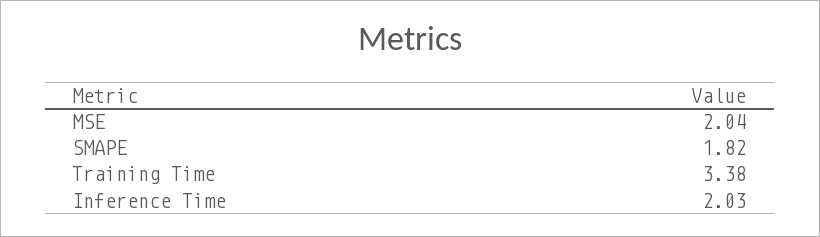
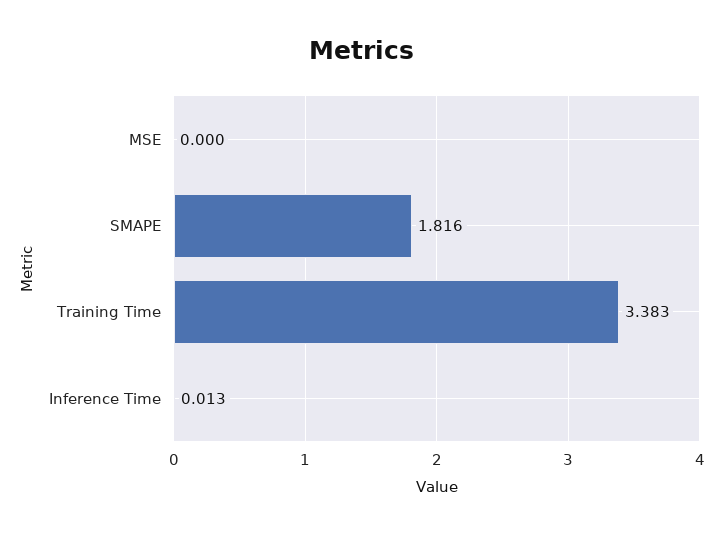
  {
-   "MSE": 2.04,
+   "MSE": 0,
    "SMAPE": 1.816,
    "Training Time": 3.383,
-   "Inference Time": 2.03
+   "Inference Time": 0.013
  }

